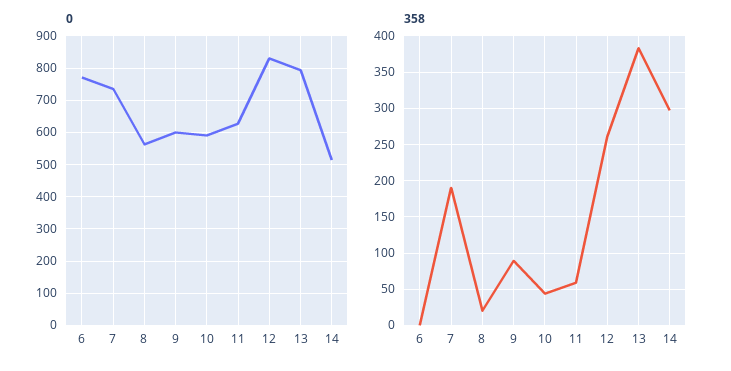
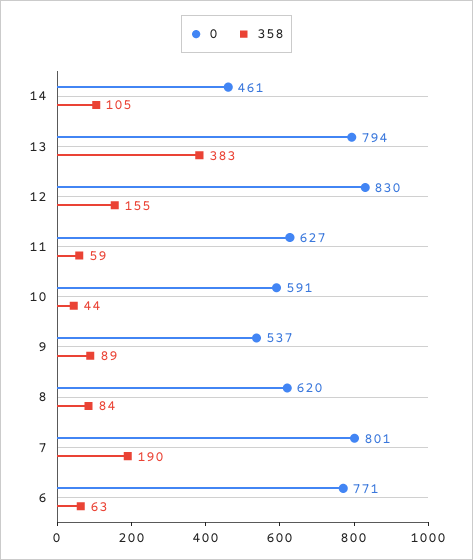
  {
    "0": {
      "6": 771,
-     "7": 740,
+     "7": 801,
-     "8": 560,
+     "8": 620,
-     "9": 600,
+     "9": 537,
      "10": 591,
      "11": 627,
      "12": 830,
      "13": 794,
-     "14": 520
+     "14": 461
    },
    "358": {
-     "6": 0,
+     "6": 63,
      "7": 190,
-     "8": 20,
+     "8": 84,
      "9": 89,
      "10": 44,
      "11": 59,
-     "12": 260,
+     "12": 155,
      "13": 383,
-     "14": 300
+     "14": 105
    }
  }

